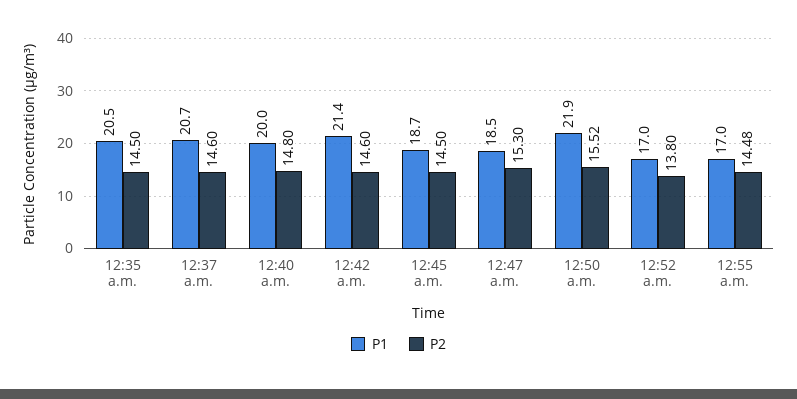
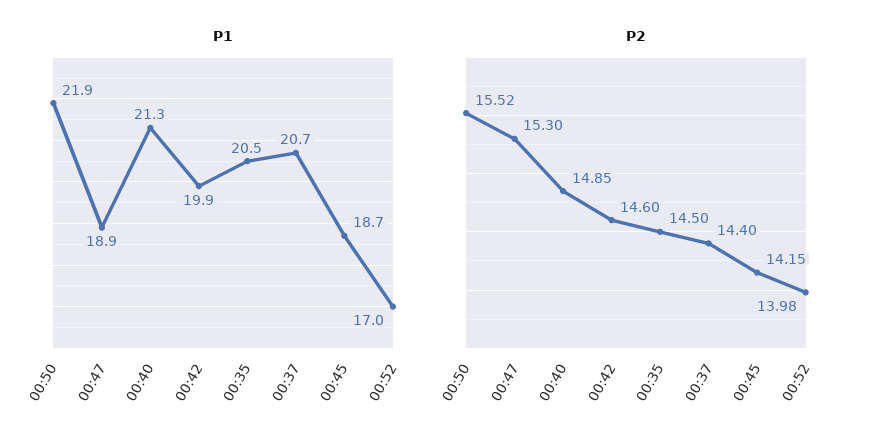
  {
    "P1": {
      "12:35 a.m.": 20.5,
      "12:37 a.m.": 20.7,
-     "12:40 a.m.": 20,
+     "12:40 a.m.": 21.3,
-     "12:42 a.m.": 21.4,
+     "12:42 a.m.": 19.9,
      "12:45 a.m.": 18.7,
-     "12:47 a.m.": 18.5,
+     "12:47 a.m.": 18.9,
      "12:50 a.m.": 21.9,
-     "12:52 a.m.": 17,
+     "12:52 a.m.": 17
-     "12:55 a.m.": 17
    },
    "P2": {
      "12:35 a.m.": 14.5,
-     "12:37 a.m.": 14.6,
+     "12:37 a.m.": 14.4,
-     "12:40 a.m.": 14.8,
+     "12:40 a.m.": 14.85,
      "12:42 a.m.": 14.6,
-     "12:45 a.m.": 14.5,
+     "12:45 a.m.": 14.15,
      "12:47 a.m.": 15.3,
      "12:50 a.m.": 15.52,
-     "12:52 a.m.": 13.8,
+     "12:52 a.m.": 13.98
-     "12:55 a.m.": 14.48
    }
  }

